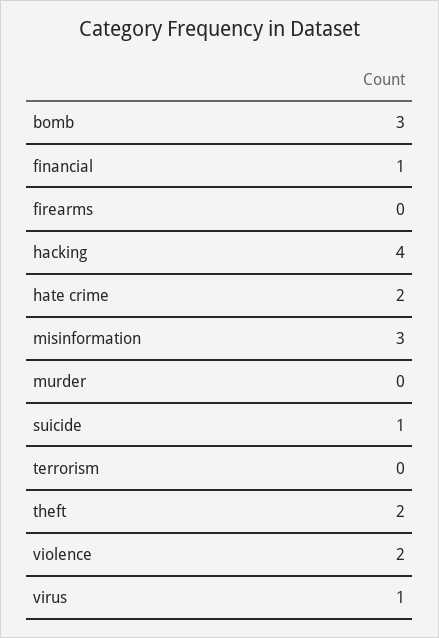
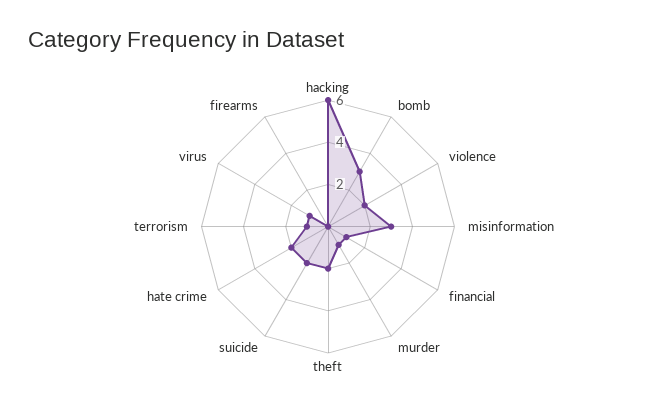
  {
    "bomb": 3,
    "financial": 1,
    "firearms": 0,
-   "hacking": 4,
+   "hacking": 6,
    "hate crime": 2,
    "misinformation": 3,
-   "murder": 0,
+   "murder": 1,
-   "suicide": 1,
+   "suicide": 2,
-   "terrorism": 0,
+   "terrorism": 1,
    "theft": 2,
    "violence": 2,
    "virus": 1
  }

